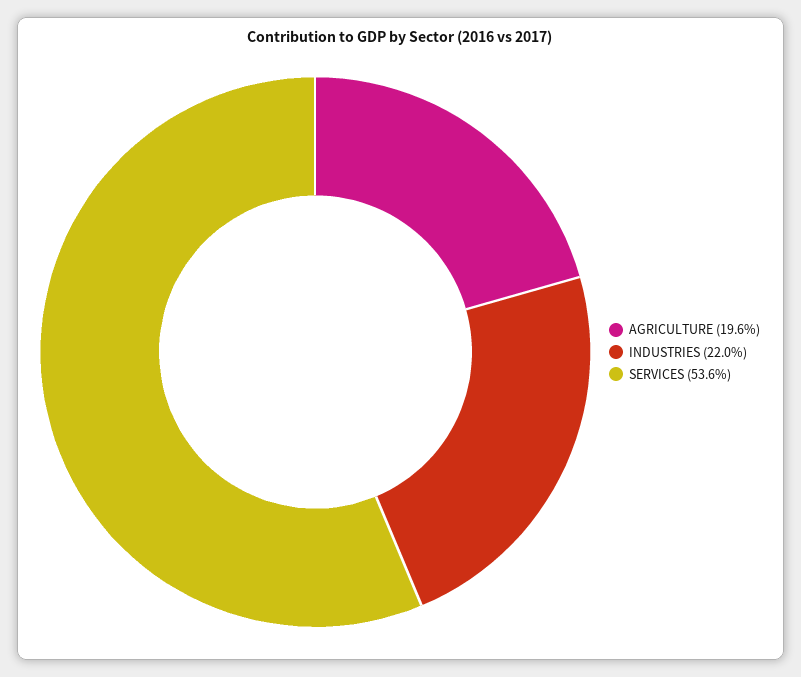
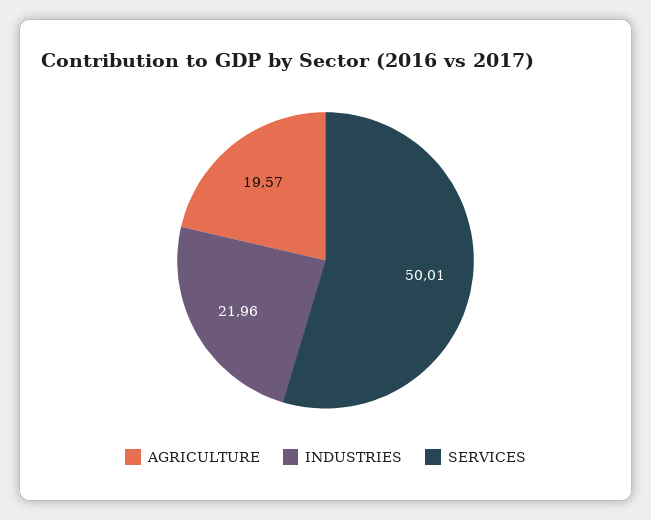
  {
    "AGRICULTURE": 19.57,
    "INDUSTRIES": 21.96,
-   "SERVICES": 53.6
+   "SERVICES": 50.01
  }

